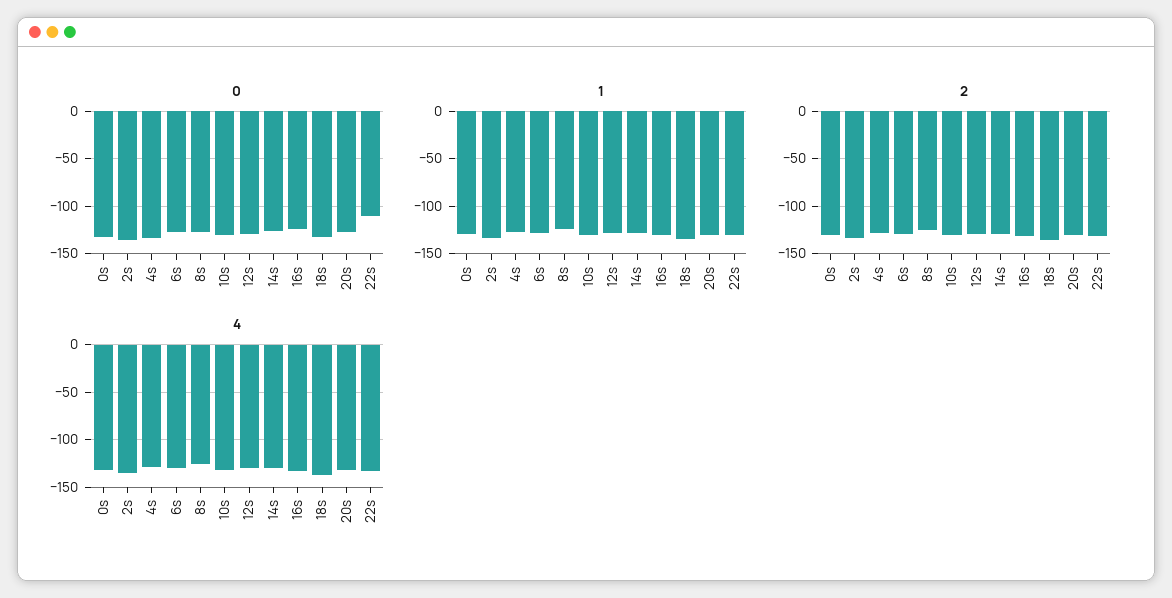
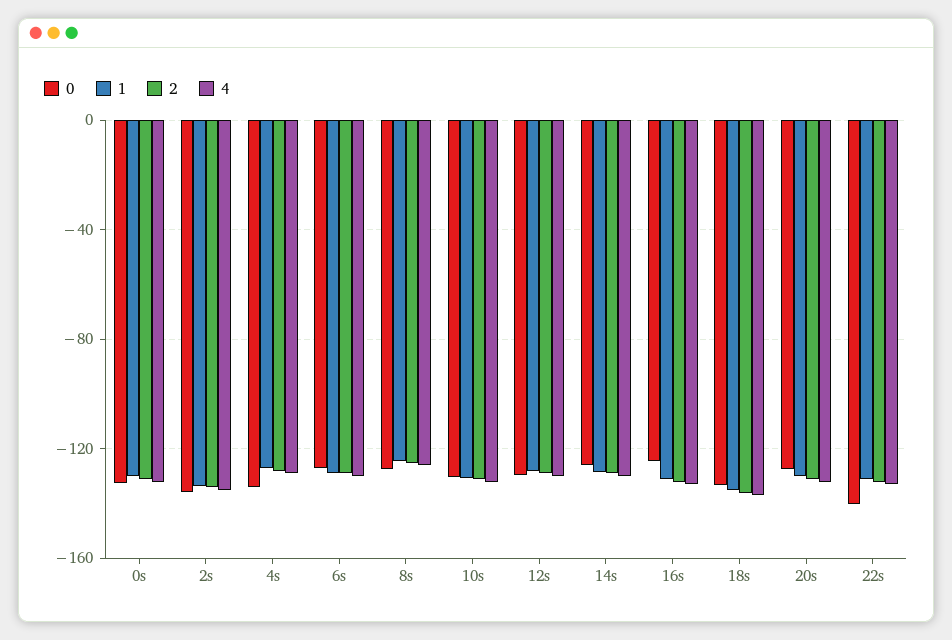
  {
    "0": {
      "0s": -135,
      "2s": -135,
      "4s": -135,
      "6s": -125,
      "8s": -125,
      "10s": -130,
      "12s": -130,
      "14s": -125,
      "16s": -125,
      "18s": -135,
      "20s": -130,
-     "22s": -110
+     "22s": -140
    },
    "1": {
      "0s": -130,
      "2s": -135,
      "4s": -125,
      "6s": -130,
      "8s": -125,
      "10s": -130,
      "12s": -130,
      "14s": -130,
      "16s": -130,
      "18s": -135,
      "20s": -130,
      "22s": -130
    },
    "2": {
      "0s": -130,
      "2s": -135,
      "4s": -130,
      "6s": -130,
      "8s": -125,
      "10s": -130,
      "12s": -130,
      "14s": -130,
      "16s": -130,
      "18s": -135,
      "20s": -130,
      "22s": -130
    },
    "4": {
      "0s": -130,
      "2s": -135,
      "4s": -130,
      "6s": -130,
      "8s": -125,
      "10s": -130,
      "12s": -130,
      "14s": -130,
      "16s": -135,
      "18s": -135,
      "20s": -130,
      "22s": -135
    }
  }

